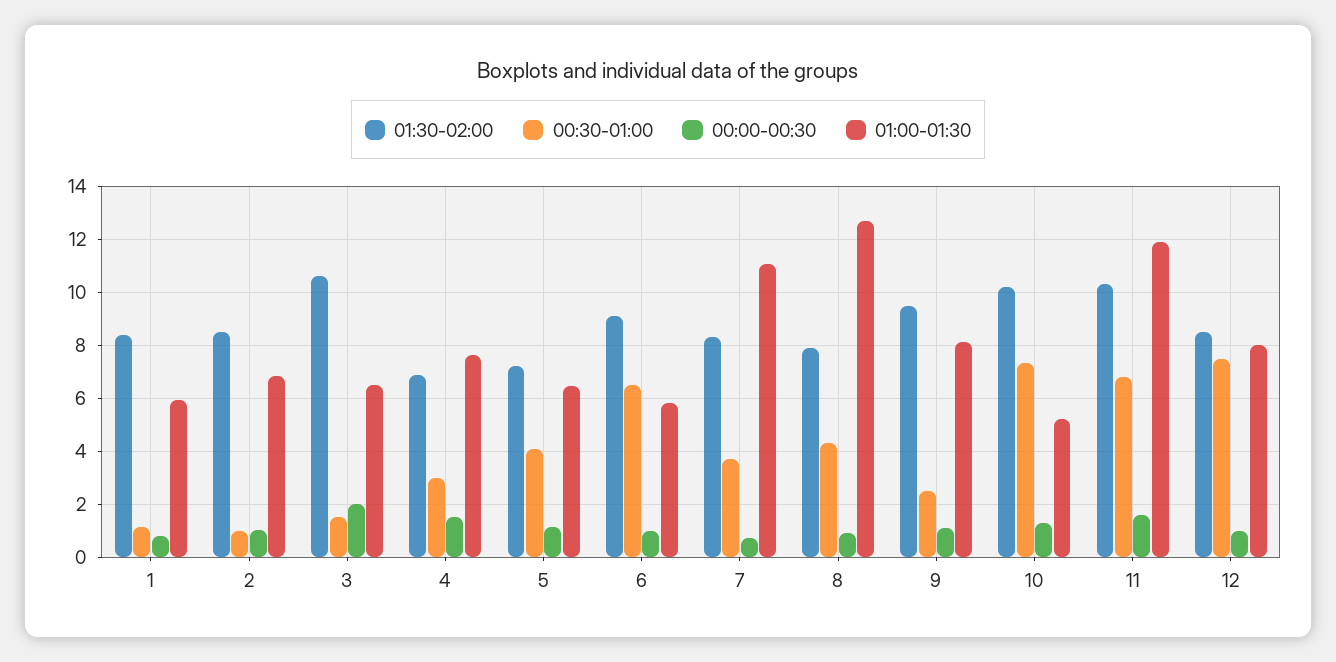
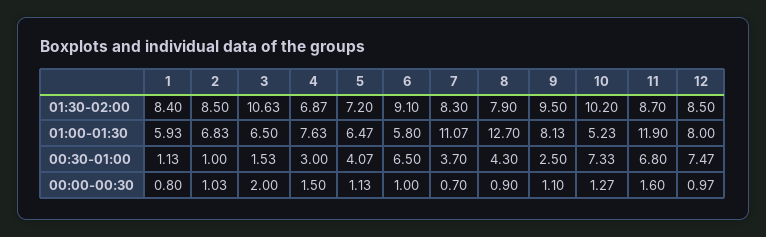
  {
    "01:30-02:00": {
      "1": 8.4,
      "2": 8.5,
      "3": 10.63,
      "4": 6.87,
      "5": 7.2,
      "6": 9.1,
      "7": 8.3,
      "8": 7.9,
      "9": 9.5,
      "10": 10.2,
-     "11": 10.25,
+     "11": 8.7,
      "12": 8.5
    },
    "00:30-01:00": {
      "1": 1.13,
      "2": 1,
      "3": 1.53,
      "4": 3,
      "5": 4.07,
      "6": 6.5,
      "7": 3.7,
      "8": 4.3,
      "9": 2.5,
      "10": 7.33,
      "11": 6.8,
      "12": 7.47
    },
    "00:00-00:30": {
      "1": 0.8,
      "2": 1.03,
      "3": 2,
      "4": 1.5,
      "5": 1.13,
      "6": 1,
      "7": 0.7,
      "8": 0.9,
      "9": 1.1,
      "10": 1.27,
      "11": 1.6,
      "12": 0.97
    },
    "01:00-01:30": {
      "1": 5.93,
      "2": 6.83,
      "3": 6.5,
      "4": 7.63,
      "5": 6.47,
      "6": 5.8,
      "7": 11.07,
      "8": 12.7,
      "9": 8.13,
      "10": 5.23,
      "11": 11.9,
      "12": 8
    }
  }

